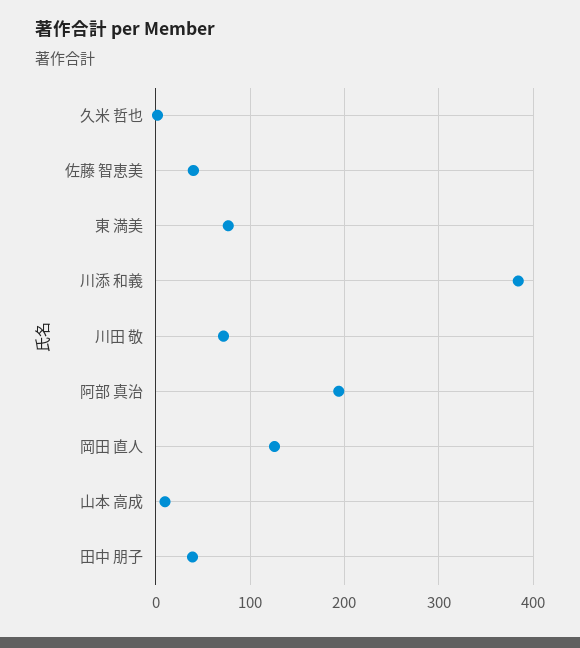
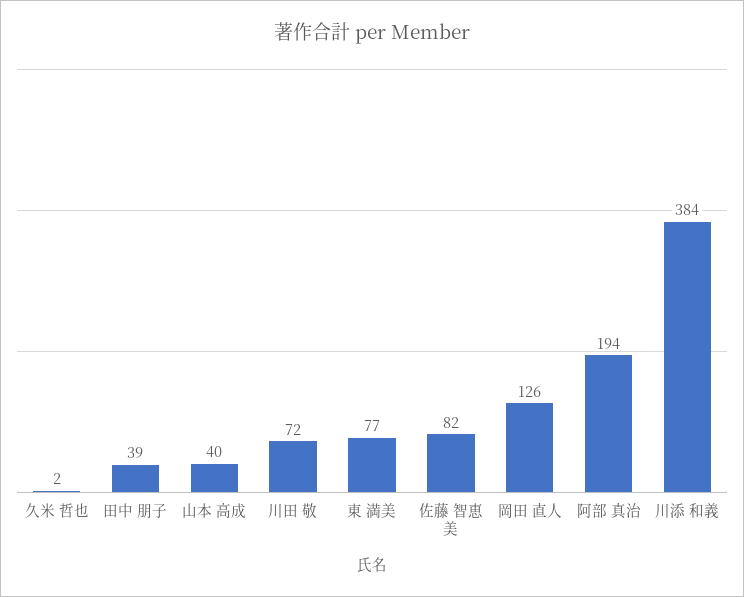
  {
    "久米 哲也": 2,
-   "佐藤 智恵美": 40,
+   "佐藤 智恵美": 82,
    "東 満美": 77,
    "川添 和義": 384,
    "川田 敬": 72,
    "阿部 真治": 194,
    "岡田 直人": 126,
-   "山本 高成": 10,
+   "山本 高成": 40,
    "田中 朋子": 39
  }

